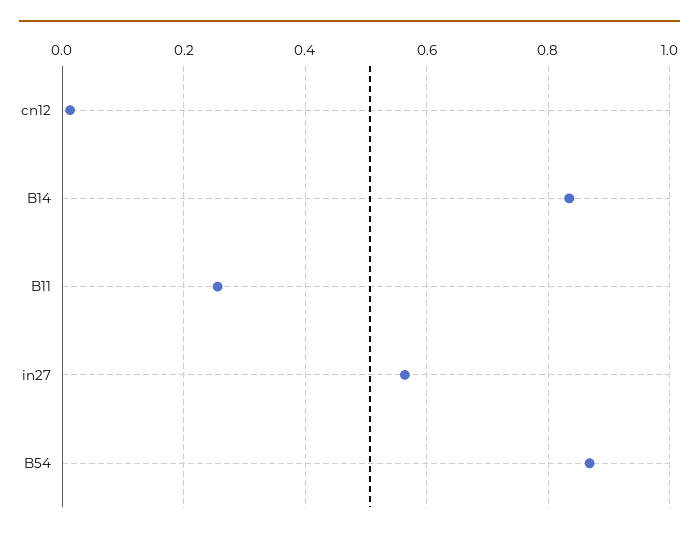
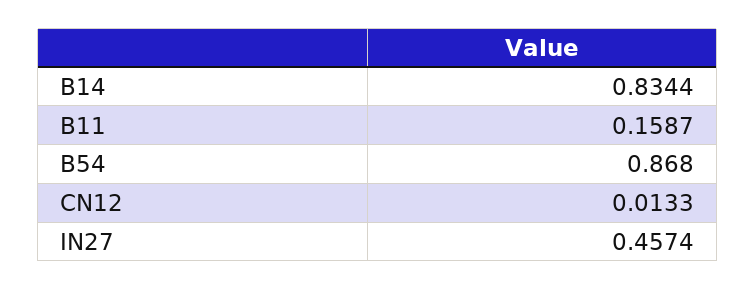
  {
    "cn12": 0.0133,
    "B14": 0.8344,
-   "B11": 0.26,
+   "B11": 0.1587,
-   "in27": 0.56,
+   "in27": 0.4574,
    "B54": 0.868
  }

